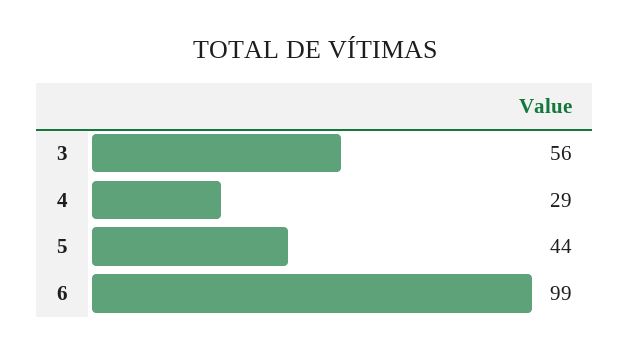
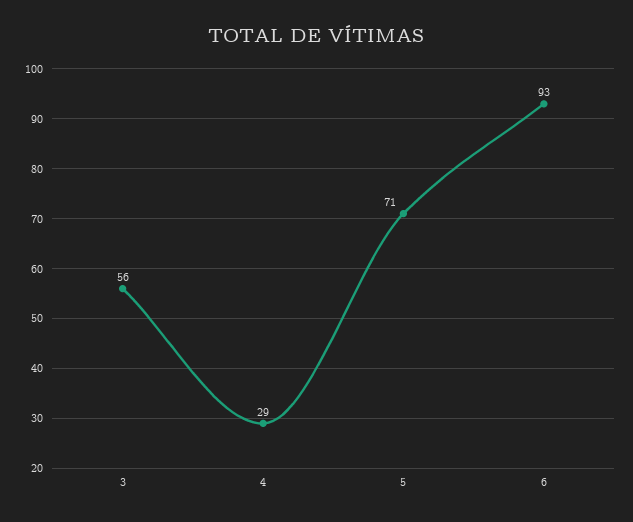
  {
    "3": 56,
    "4": 29,
-   "5": 44,
+   "5": 71,
-   "6": 99
+   "6": 93
  }

